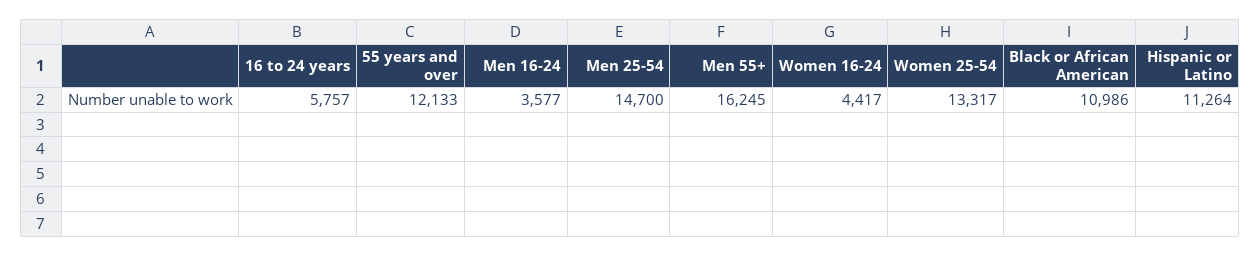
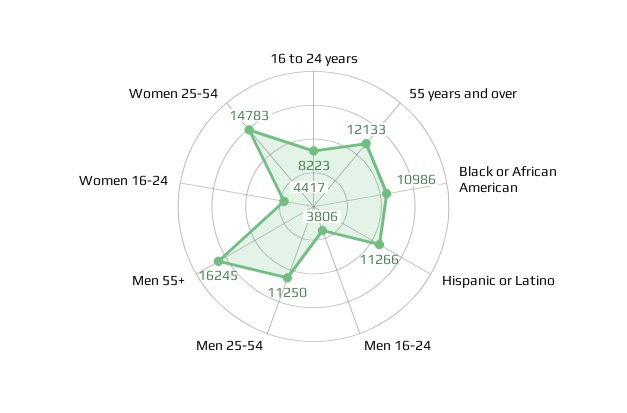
  {
-   "16 to 24 years": 5757,
+   "16 to 24 years": 8223,
    "55 years and over": 12133,
-   "Men 16-24": 3577,
+   "Men 16-24": 3806,
-   "Men 25-54": 14700,
+   "Men 25-54": 11250,
    "Men 55+": 16245,
    "Women 16-24": 4417,
-   "Women 25-54": 13317,
+   "Women 25-54": 14783,
    "Black or African American": 10986,
-   "Hispanic or Latino": 11264
+   "Hispanic or Latino": 11266
  }

